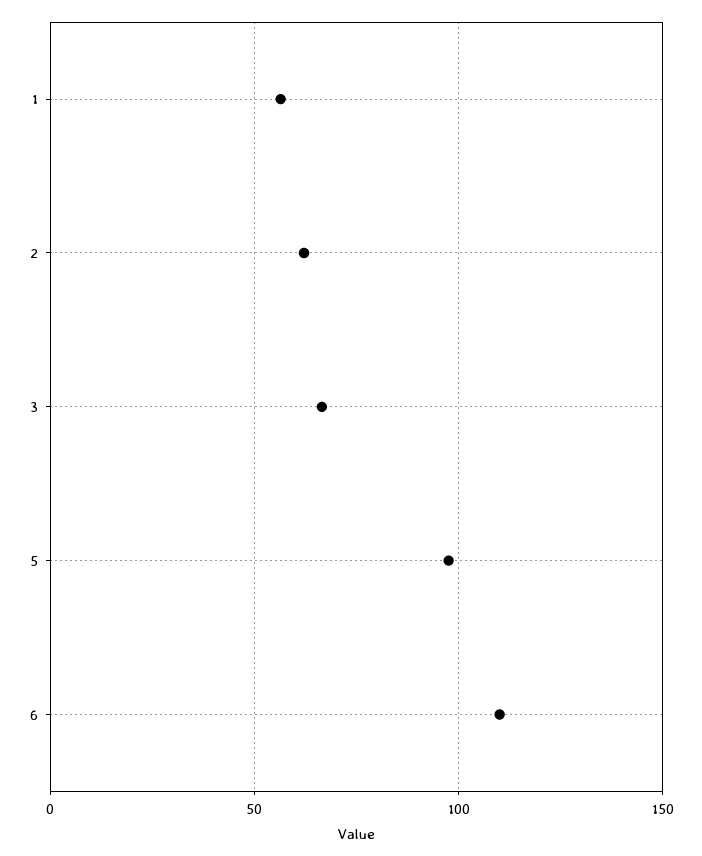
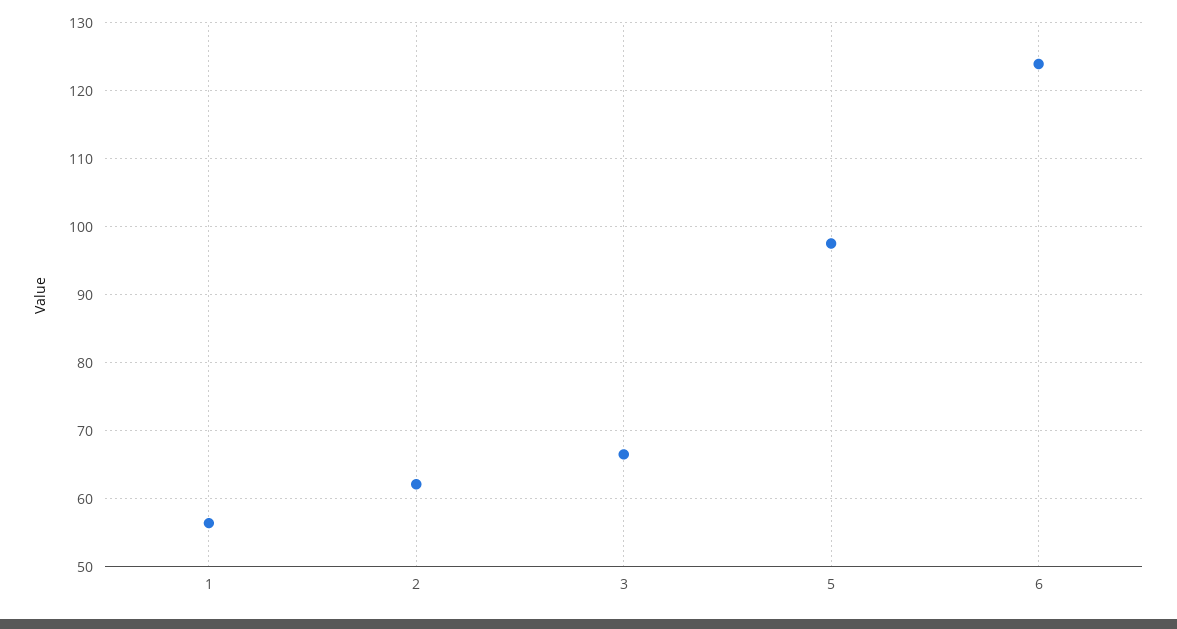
  {
    "1": 56,
    "2": 62,
    "3": 67,
    "5": 98,
-   "6": 110
+   "6": 124
  }

